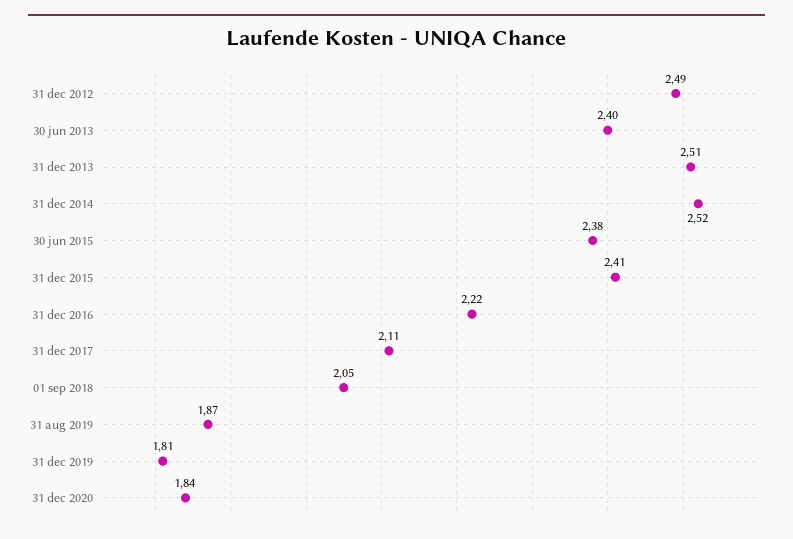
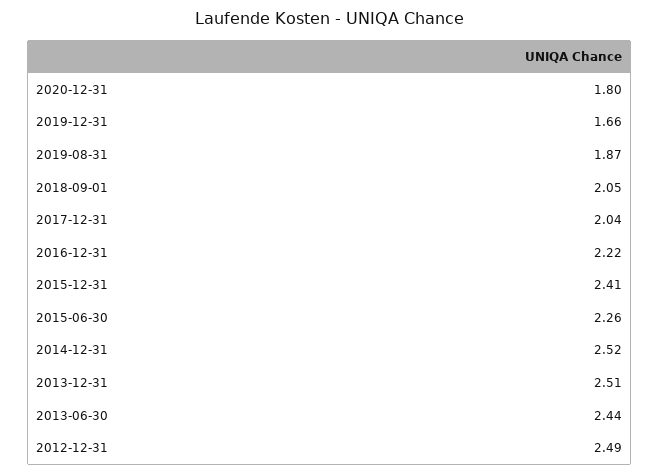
  {
    "31 dec 2012": 2.49,
-   "30 jun 2013": 2.4,
+   "30 jun 2013": 2.44,
    "31 dec 2013": 2.51,
    "31 dec 2014": 2.52,
-   "30 jun 2015": 2.38,
+   "30 jun 2015": 2.26,
    "31 dec 2015": 2.41,
    "31 dec 2016": 2.22,
-   "31 dec 2017": 2.11,
+   "31 dec 2017": 2.04,
    "01 sep 2018": 2.05,
    "31 aug 2019": 1.87,
-   "31 dec 2019": 1.81,
+   "31 dec 2019": 1.66,
-   "31 dec 2020": 1.84
+   "31 dec 2020": 1.8
  }

